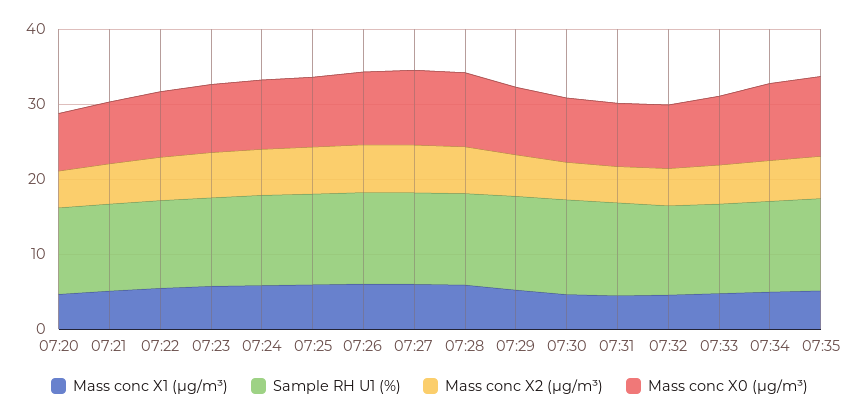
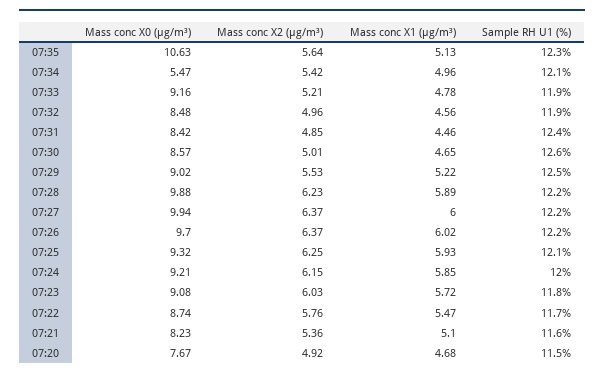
  {
    "Mass conc X1 (μg/m³)": {
      "07:20": 4.68,
      "07:21": 5.1,
      "07:22": 5.47,
      "07:23": 5.72,
      "07:24": 5.85,
      "07:25": 5.93,
      "07:26": 6.02,
      "07:27": 6,
      "07:28": 5.89,
      "07:29": 5.22,
      "07:30": 4.65,
      "07:31": 4.46,
      "07:32": 4.56,
      "07:33": 4.78,
      "07:34": 4.96,
      "07:35": 5.13
    },
    "Sample RH U1 (%)": {
      "07:20": 11.5,
      "07:21": 11.6,
      "07:22": 11.7,
      "07:23": 11.8,
      "07:24": 12,
      "07:25": 12.1,
      "07:26": 12.2,
      "07:27": 12.2,
      "07:28": 12.2,
      "07:29": 12.5,
      "07:30": 12.6,
      "07:31": 12.4,
      "07:32": 11.9,
      "07:33": 11.9,
      "07:34": 12.1,
      "07:35": 12.3
    },
    "Mass conc X2 (μg/m³)": {
      "07:20": 4.92,
      "07:21": 5.36,
      "07:22": 5.76,
      "07:23": 6.03,
      "07:24": 6.15,
      "07:25": 6.25,
      "07:26": 6.37,
      "07:27": 6.37,
      "07:28": 6.23,
      "07:29": 5.53,
      "07:30": 5.01,
      "07:31": 4.85,
      "07:32": 4.96,
      "07:33": 5.21,
      "07:34": 5.42,
      "07:35": 5.64
    },
    "Mass conc X0 (μg/m³)": {
      "07:20": 7.67,
      "07:21": 8.23,
      "07:22": 8.74,
      "07:23": 9.08,
      "07:24": 9.21,
      "07:25": 9.32,
      "07:26": 9.7,
      "07:27": 9.94,
      "07:28": 9.88,
      "07:29": 9.02,
      "07:30": 8.57,
      "07:31": 8.42,
      "07:32": 8.48,
      "07:33": 9.16,
-     "07:34": 10,
+     "07:34": 5.47,
      "07:35": 10.63
    }
  }

